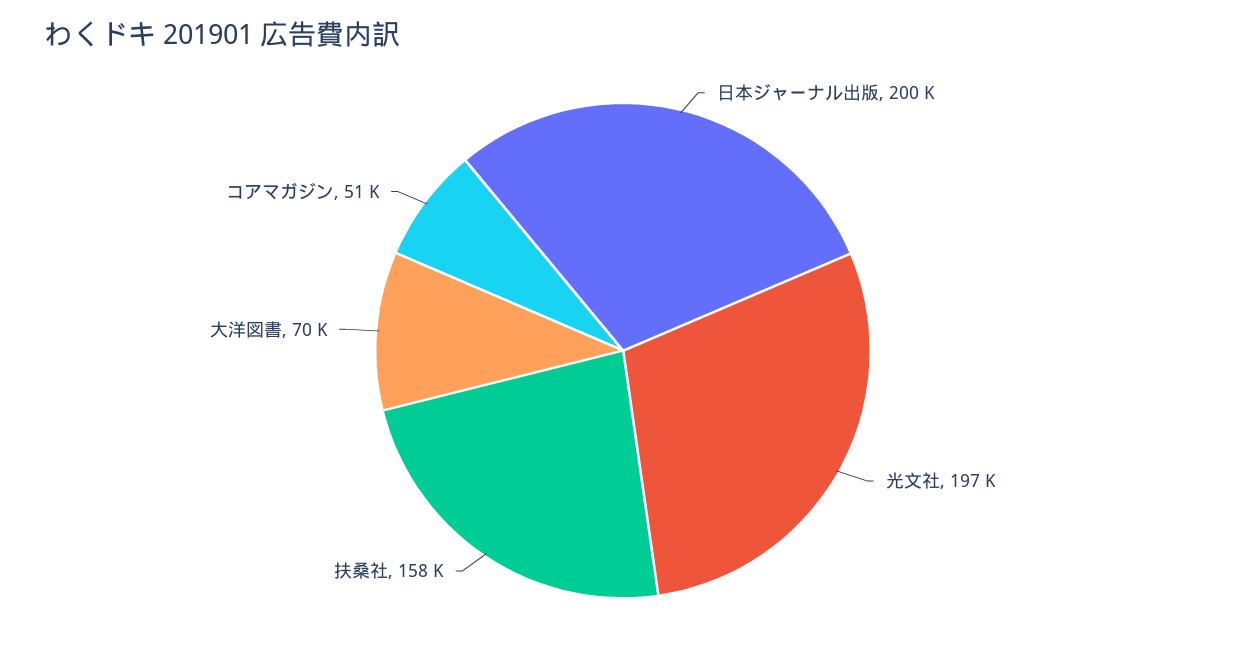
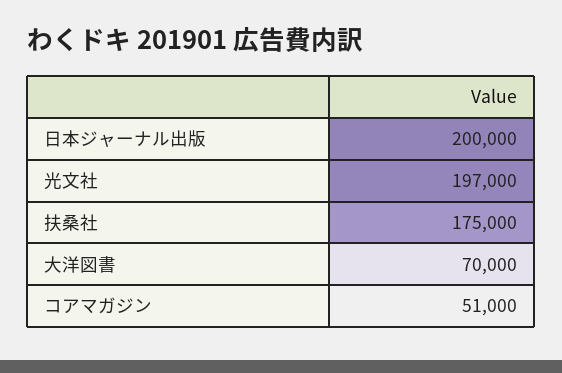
  {
    "日本ジャーナル出版": 200000,
    "光文社": 197000,
-   "扶桑社": 158000,
+   "扶桑社": 175000,
    "大洋図書": 70000,
    "コアマガジン": 51000
  }

